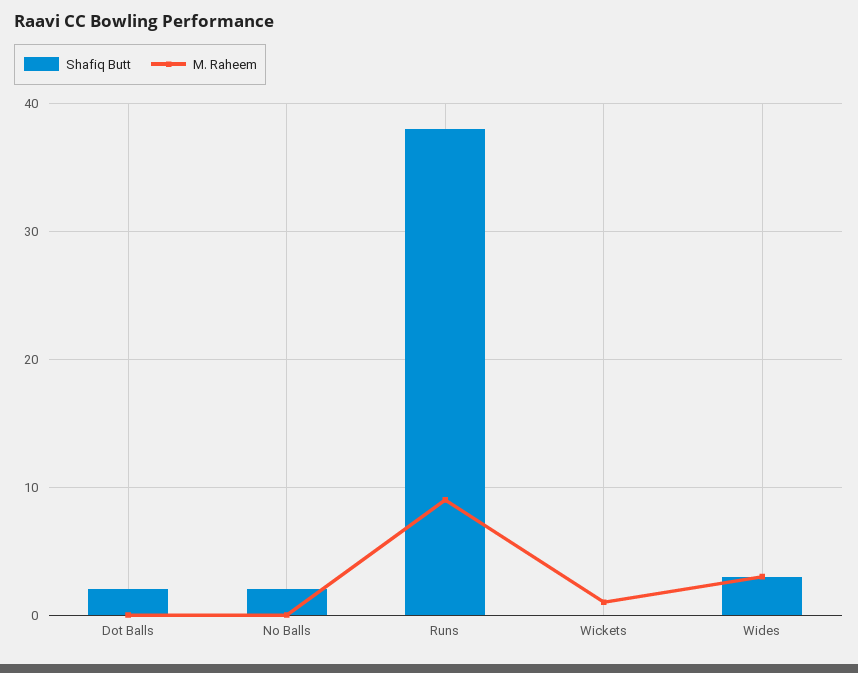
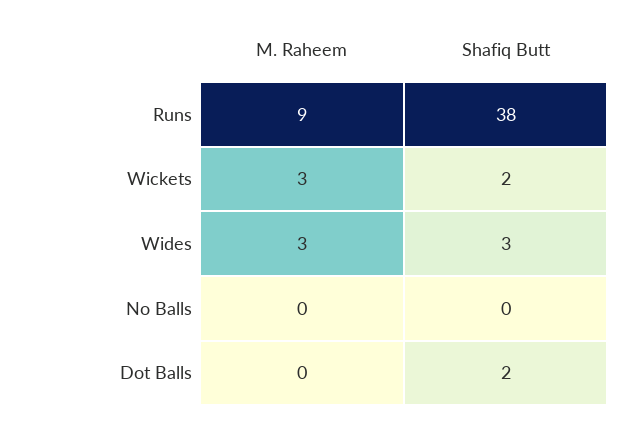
  {
    "Shafiq Butt": {
      "Dot Balls": 2,
-     "No Balls": 2,
+     "No Balls": 0,
      "Runs": 38,
-     "Wickets": 0,
+     "Wickets": 2,
      "Wides": 3
    },
    "M. Raheem": {
      "Dot Balls": 0,
      "No Balls": 0,
      "Runs": 9,
-     "Wickets": 1,
+     "Wickets": 3,
      "Wides": 3
    }
  }

